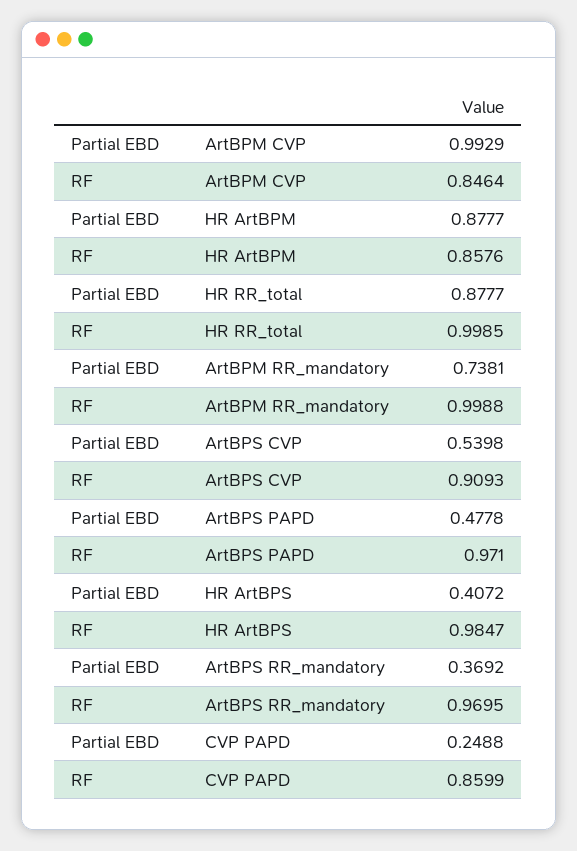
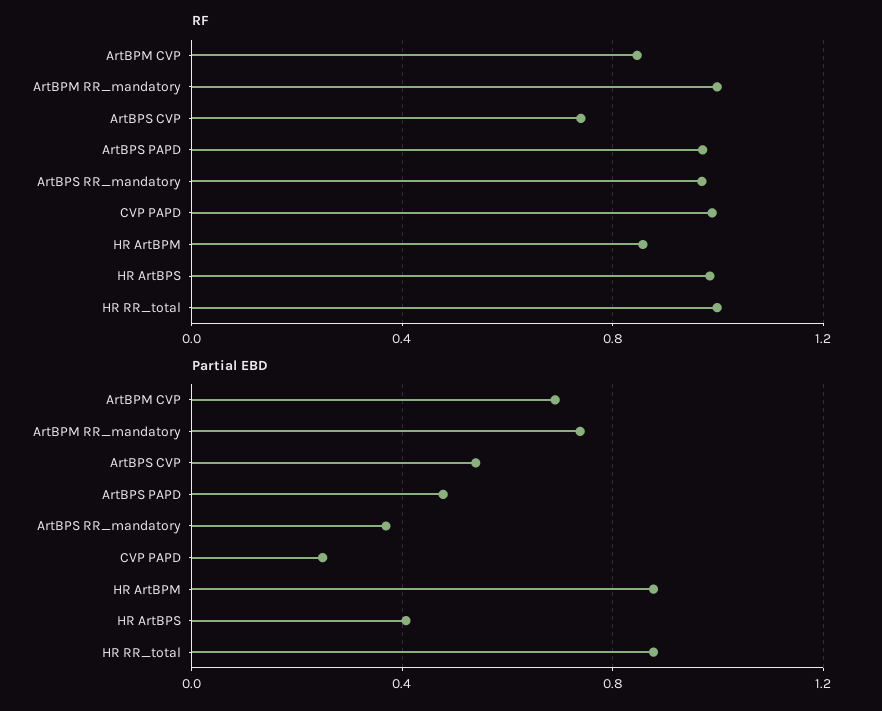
  {
    "Partial EBD": {
-     "ArtBPM CVP": 0.9929,
+     "ArtBPM CVP": 0.7,
      "HR ArtBPM": 0.8777,
      "HR RR_total": 0.8777,
      "ArtBPM RR_mandatory": 0.7381,
      "ArtBPS CVP": 0.5398,
      "ArtBPS PAPD": 0.4778,
      "HR ArtBPS": 0.4072,
      "ArtBPS RR_mandatory": 0.3692,
      "CVP PAPD": 0.2488
    },
    "RF": {
      "ArtBPM CVP": 0.8464,
      "HR ArtBPM": 0.8576,
      "HR RR_total": 0.9985,
      "ArtBPM RR_mandatory": 0.9988,
-     "ArtBPS CVP": 0.9093,
+     "ArtBPS CVP": 0.75,
      "ArtBPS PAPD": 0.971,
      "HR ArtBPS": 0.9847,
      "ArtBPS RR_mandatory": 0.9695,
-     "CVP PAPD": 0.8599
+     "CVP PAPD": 1
    }
  }

